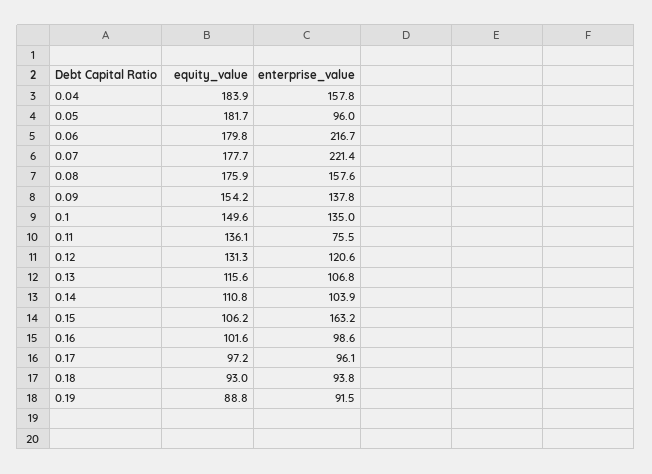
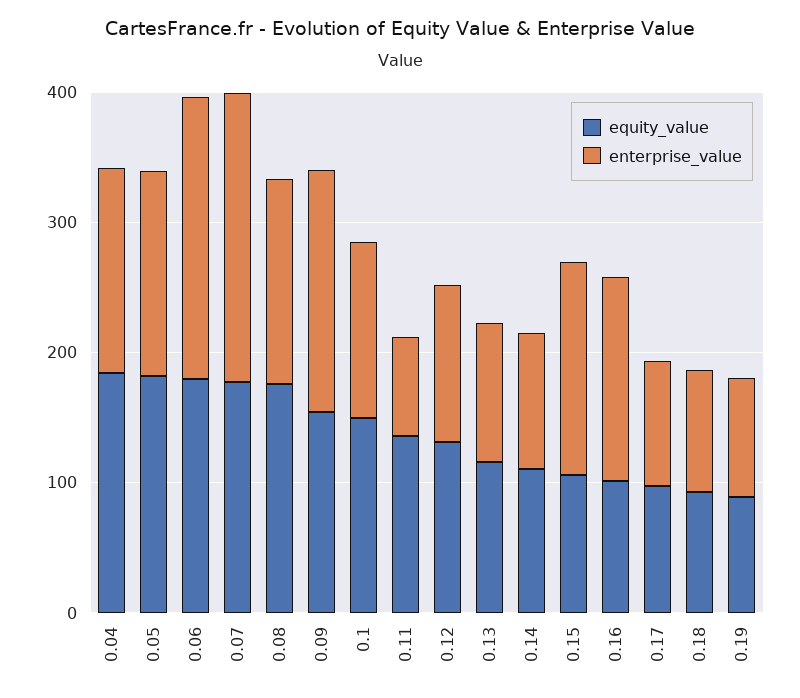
  {
    "equity_value": {
      "0.04": 183.9,
      "0.05": 181.7,
      "0.06": 179.8,
      "0.07": 177.7,
      "0.08": 175.9,
      "0.09": 154.2,
      "0.1": 149.6,
      "0.11": 136.1,
      "0.12": 131.3,
      "0.13": 115.6,
      "0.14": 110.8,
      "0.15": 106.2,
      "0.16": 101.6,
      "0.17": 97.2,
      "0.18": 93,
      "0.19": 88.8
    },
    "enterprise_value": {
      "0.04": 157.8,
-     "0.05": 96,
+     "0.05": 160,
      "0.06": 216.7,
      "0.07": 221.4,
      "0.08": 157.6,
-     "0.09": 137.8,
+     "0.09": 180,
      "0.1": 135,
      "0.11": 75.5,
      "0.12": 120.6,
      "0.13": 106.8,
      "0.14": 103.9,
      "0.15": 163.2,
-     "0.16": 98.6,
+     "0.16": 160,
      "0.17": 96.1,
      "0.18": 93.8,
      "0.19": 91.5
    }
  }

